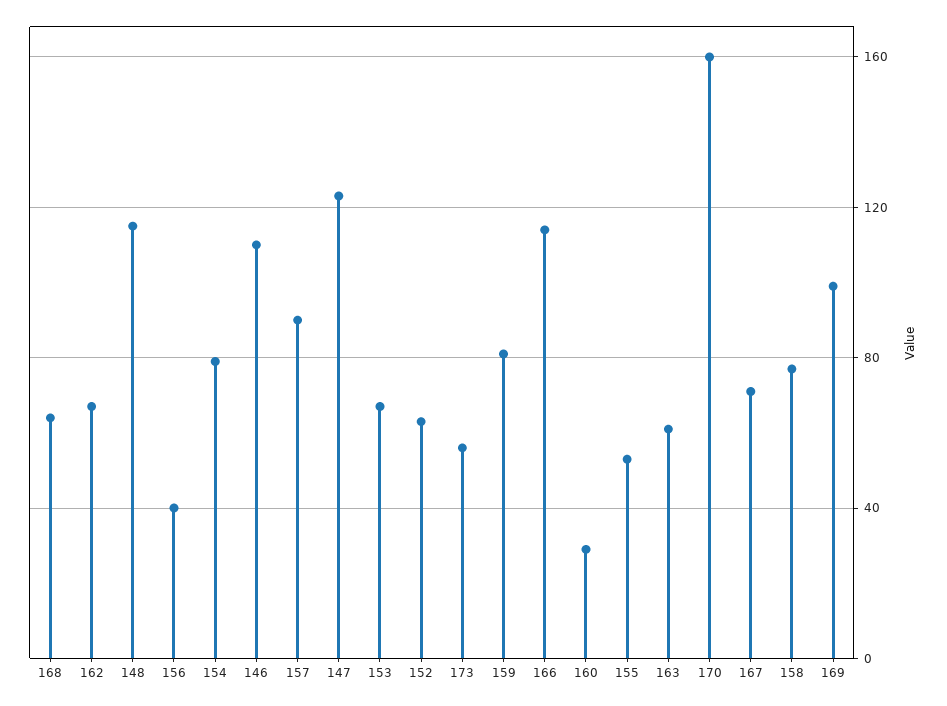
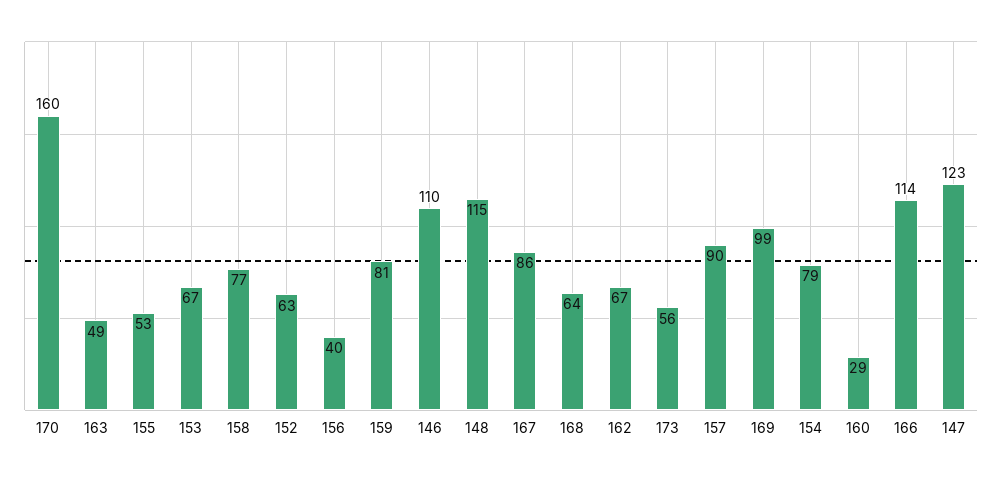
  {
    "168": 64,
    "162": 67,
    "148": 115,
    "156": 40,
    "154": 79,
    "146": 110,
    "157": 90,
    "147": 123,
    "153": 67,
    "152": 63,
    "173": 56,
    "159": 81,
    "166": 114,
    "160": 29,
    "155": 53,
-   "163": 60,
+   "163": 49,
    "170": 160,
-   "167": 70,
+   "167": 86,
    "158": 77,
    "169": 99
  }

